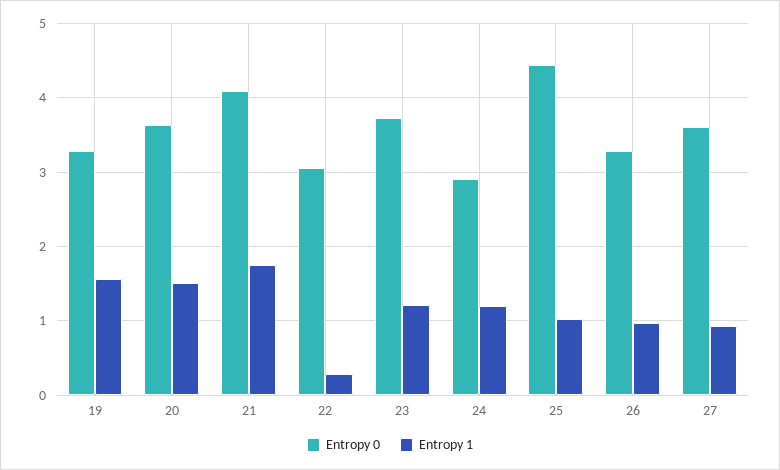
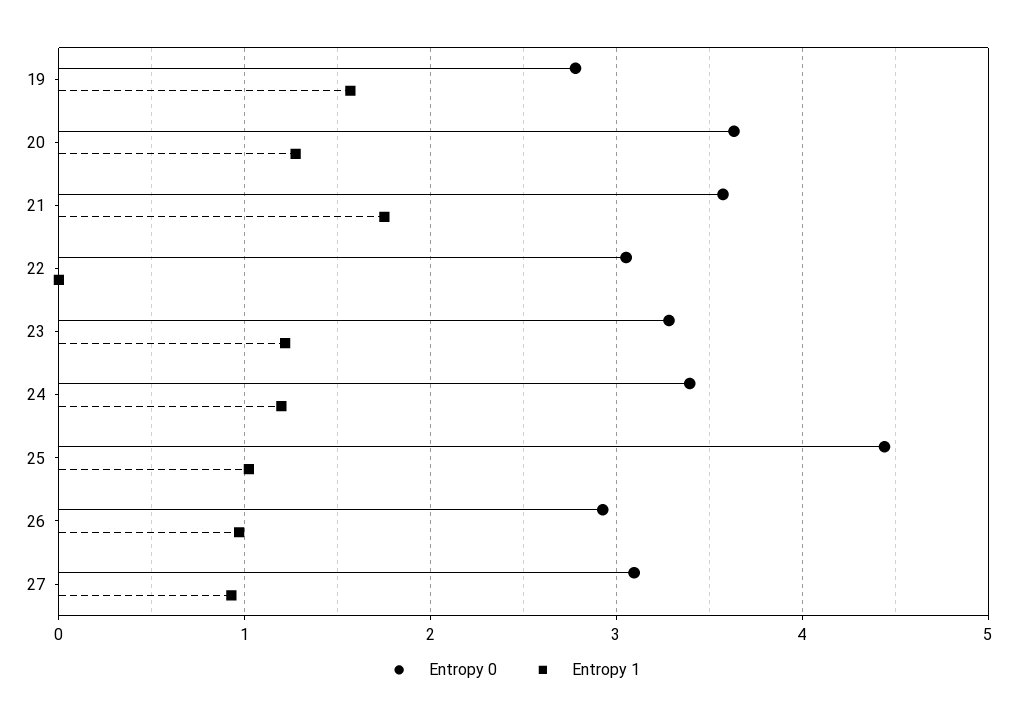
  {
    "Entropy 0": {
-     "19": 3.3,
+     "19": 2.8,
      "20": 3.6,
-     "21": 4.1,
+     "21": 3.6,
      "22": 3.1,
-     "23": 3.7,
+     "23": 3.3,
-     "24": 2.9,
+     "24": 3.4,
      "25": 4.4,
-     "26": 3.3,
+     "26": 2.9,
-     "27": 3.6
+     "27": 3.1
    },
    "Entropy 1": {
      "19": 1.6,
-     "20": 1.5,
+     "20": 1.3,
      "21": 1.8,
-     "22": 0.3,
+     "22": 0,
      "23": 1.2,
      "24": 1.2,
      "25": 1,
      "26": 1,
      "27": 0.9
    }
  }

